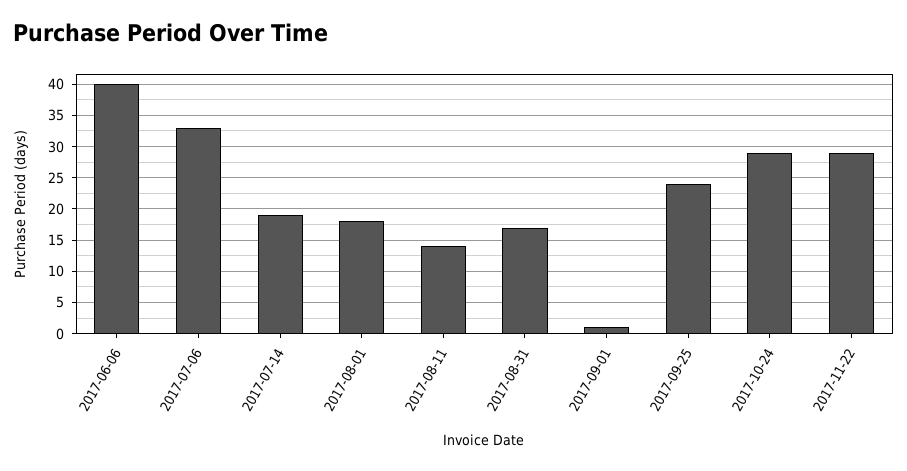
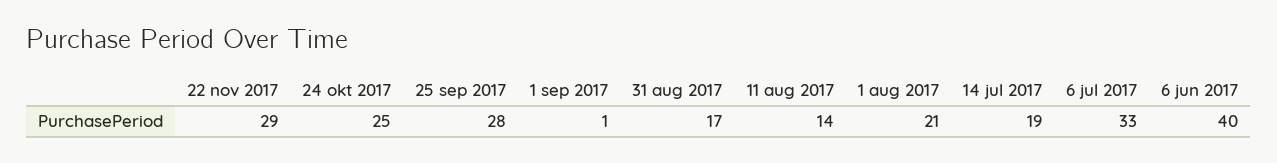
  {
    "2017-06-06": 40,
    "2017-07-06": 33,
    "2017-07-14": 19,
-   "2017-08-01": 18,
+   "2017-08-01": 21,
    "2017-08-11": 14,
    "2017-08-31": 17,
    "2017-09-01": 1,
-   "2017-09-25": 24,
+   "2017-09-25": 28,
-   "2017-10-24": 29,
+   "2017-10-24": 25,
    "2017-11-22": 29
  }

